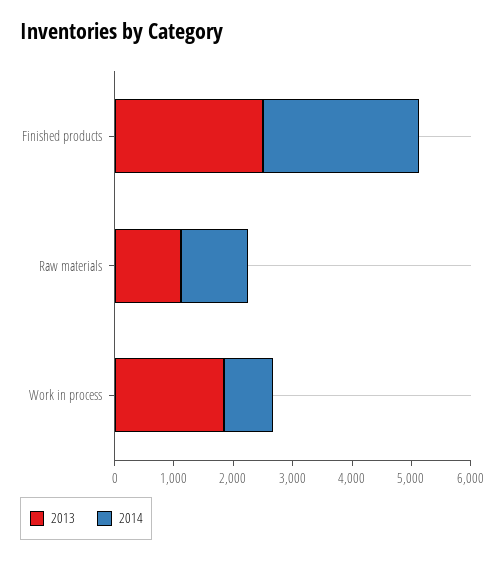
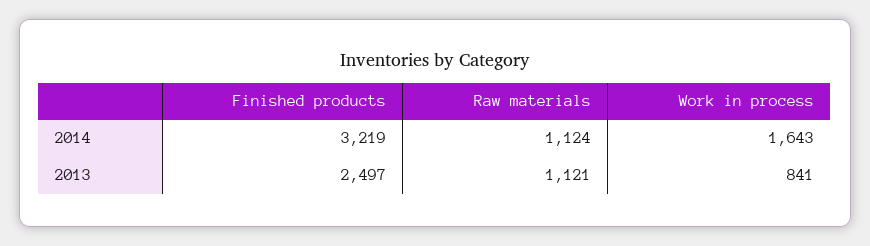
  {
    "2013": {
      "Finished products": 2497,
      "Raw materials": 1121,
-     "Work in process": 1800
+     "Work in process": 841
    },
    "2014": {
-     "Finished products": 2600,
+     "Finished products": 3219,
      "Raw materials": 1124,
-     "Work in process": 800
+     "Work in process": 1643
    }
  }

